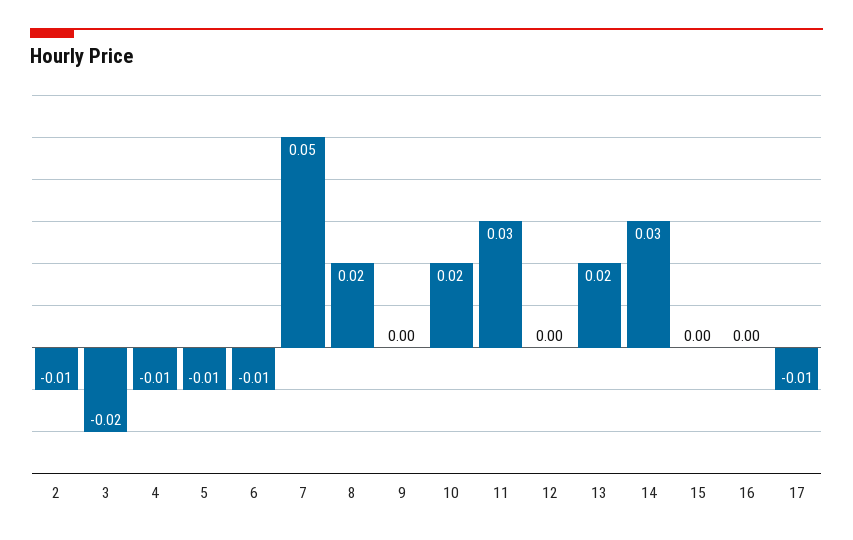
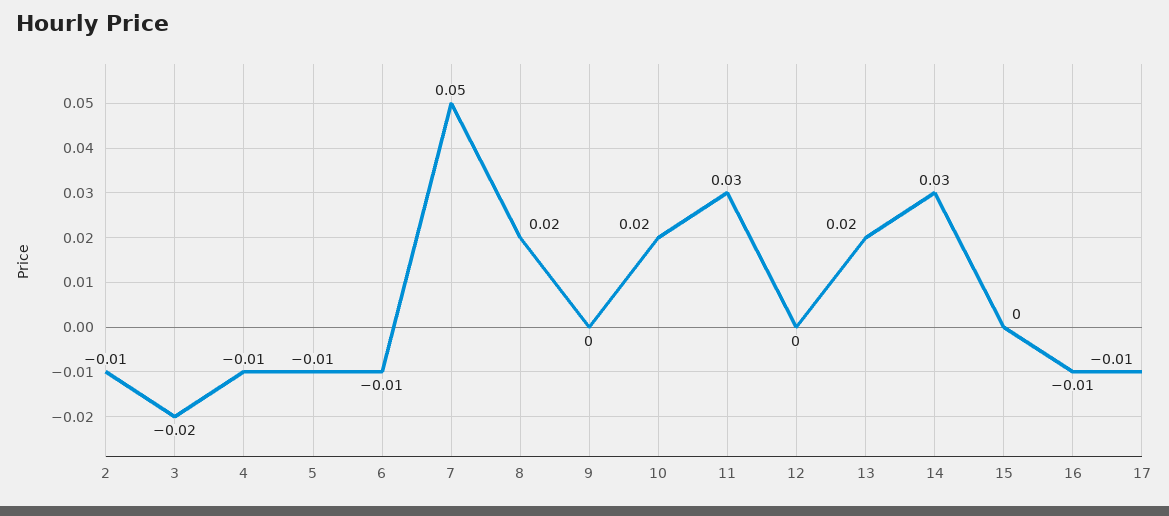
  {
    "2": -0.01,
    "3": -0.02,
    "4": -0.01,
    "5": -0.01,
    "6": -0.01,
    "7": 0.05,
    "8": 0.02,
    "9": 0,
    "10": 0.02,
    "11": 0.03,
    "12": 0,
    "13": 0.02,
    "14": 0.03,
    "15": 0,
-   "16": 0,
+   "16": -0.01,
    "17": -0.01
  }

